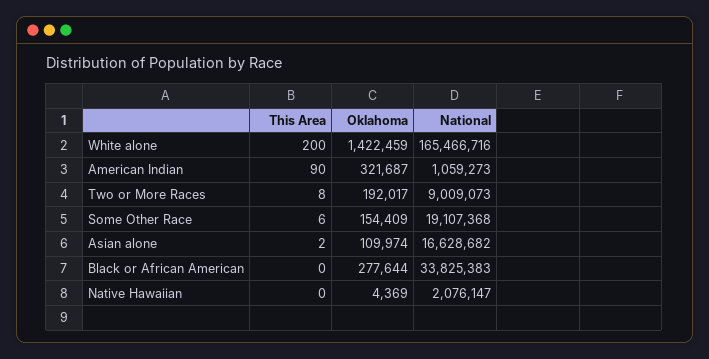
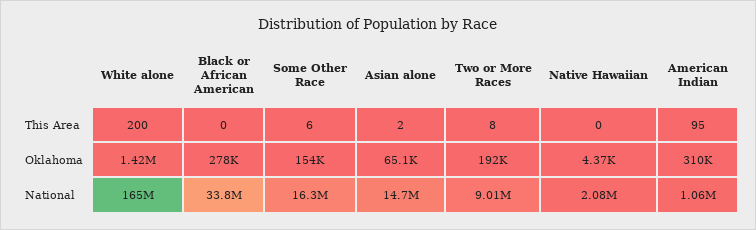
  {
    "This Area": {
      "White alone": 200,
-     "American Indian": 90,
+     "American Indian": 95,
      "Two or More Races": 8,
      "Some Other Race": 6,
      "Asian alone": 2,
      "Black or African American": 0,
      "Native Hawaiian": 0
    },
    "Oklahoma": {
      "White alone": 1422459,
-     "American Indian": 321687,
+     "American Indian": 310000,
      "Two or More Races": 192017,
      "Some Other Race": 154409,
-     "Asian alone": 109974,
+     "Asian alone": 65100,
      "Black or African American": 277644,
      "Native Hawaiian": 4369
    },
    "National": {
      "White alone": 165466716,
      "American Indian": 1059273,
      "Two or More Races": 9009073,
-     "Some Other Race": 19107368,
+     "Some Other Race": 16300000,
-     "Asian alone": 16628682,
+     "Asian alone": 14700000,
      "Black or African American": 33825383,
      "Native Hawaiian": 2076147
    }
  }

